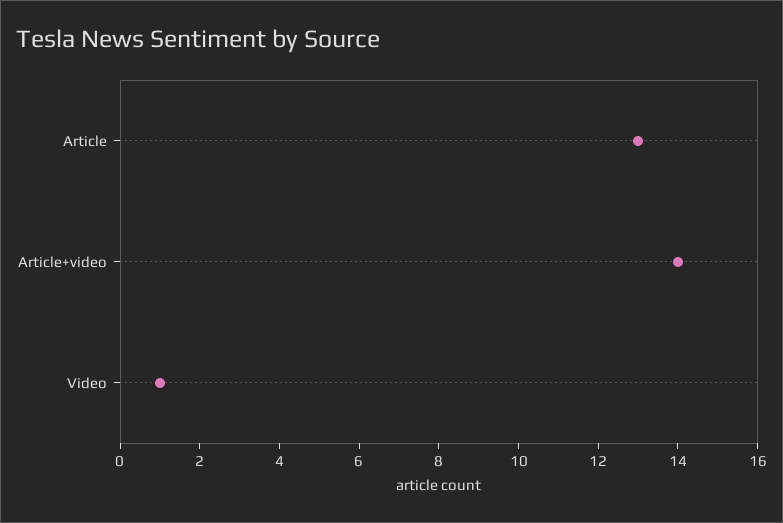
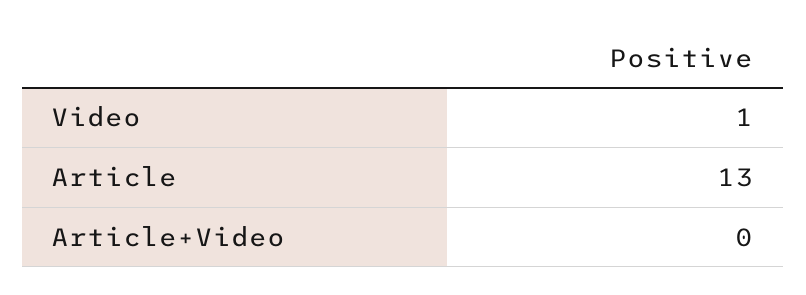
  {
    "Article": 13,
-   "Article+video": 14,
+   "Article+video": 0,
    "Video": 1
  }

